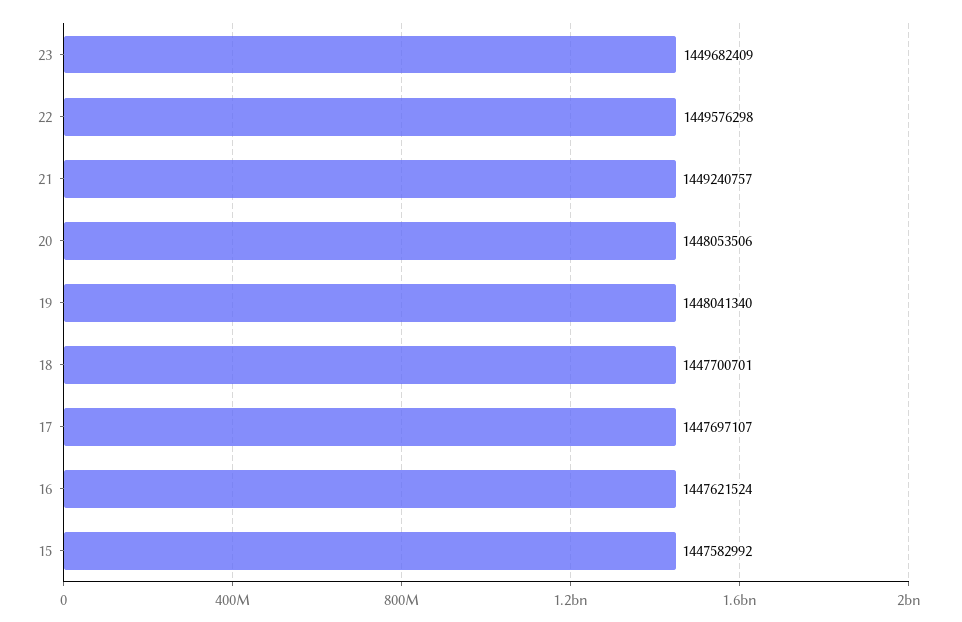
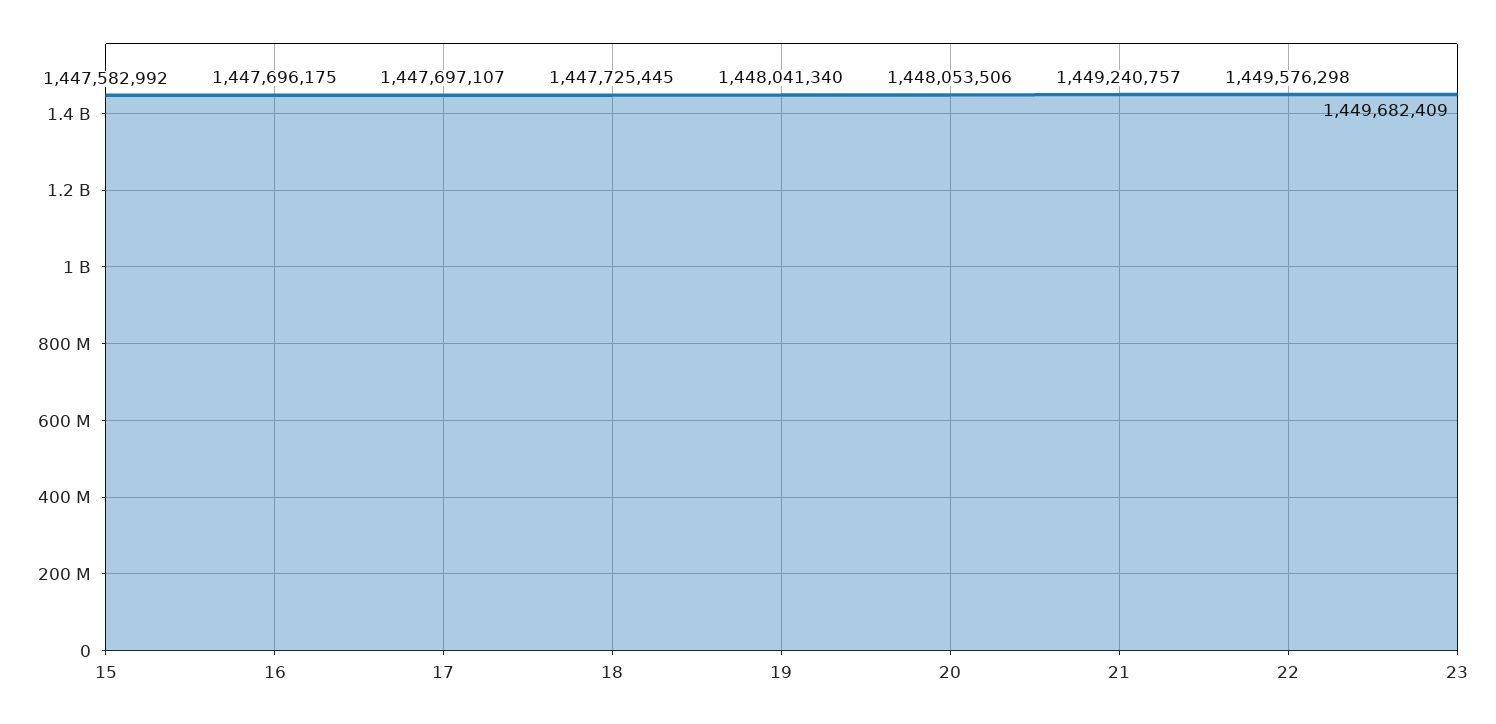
  {
    "23": 1449682409,
    "22": 1449576298,
    "21": 1449240757,
    "20": 1448053506,
    "19": 1448041340,
-   "18": 1447700701,
+   "18": 1447725445,
    "17": 1447697107,
-   "16": 1447621524,
+   "16": 1447696175,
    "15": 1447582992
  }

